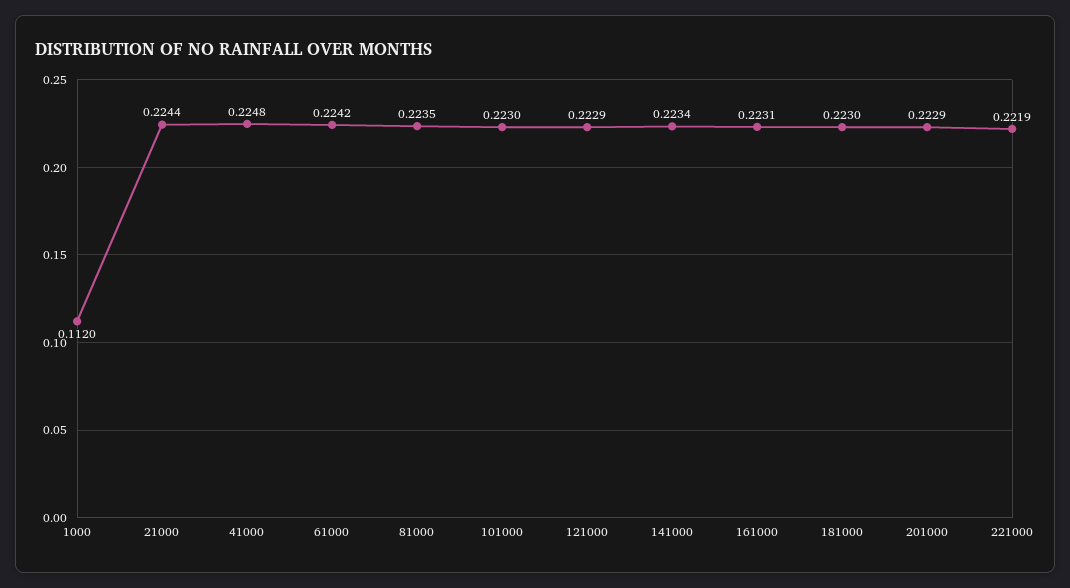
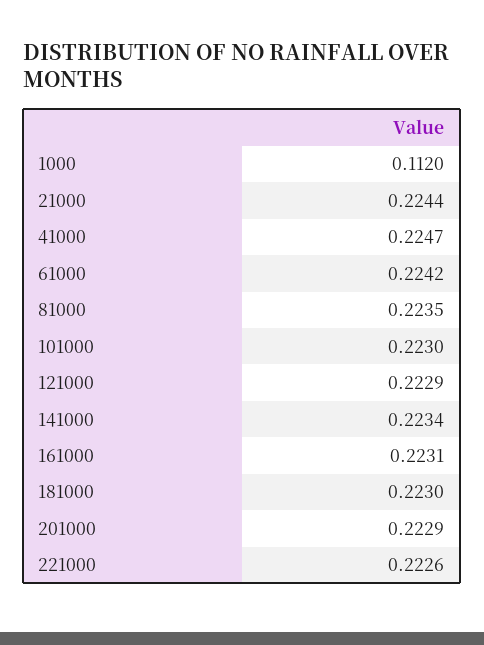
  {
    "1000": 0.112,
    "21000": 0.2244,
-   "41000": 0.2248,
+   "41000": 0.2247,
    "61000": 0.2242,
    "81000": 0.2235,
    "101000": 0.223,
    "121000": 0.2229,
    "141000": 0.2234,
    "161000": 0.2231,
    "181000": 0.223,
    "201000": 0.2229,
-   "221000": 0.2219
+   "221000": 0.2226
  }

